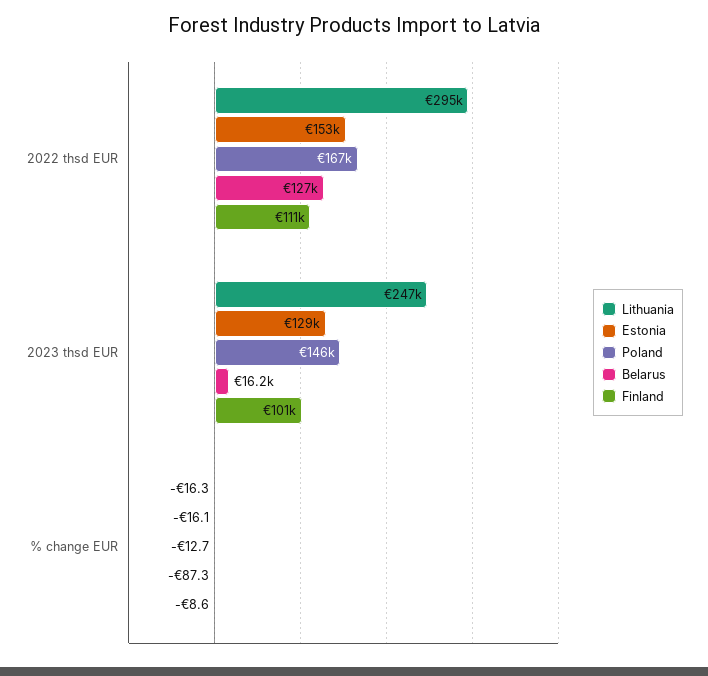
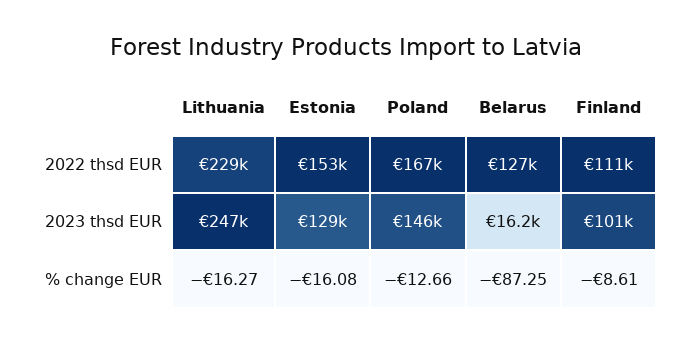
  {
    "Lithuania": {
-     "2022 thsd EUR": 295000,
+     "2022 thsd EUR": 229000,
      "2023 thsd EUR": 247000,
      "% change EUR": -16.27
    },
    "Estonia": {
      "2022 thsd EUR": 153000,
      "2023 thsd EUR": 129000,
      "% change EUR": -16.08
    },
    "Poland": {
      "2022 thsd EUR": 167000,
      "2023 thsd EUR": 146000,
      "% change EUR": -12.66
    },
    "Belarus": {
      "2022 thsd EUR": 127000,
      "2023 thsd EUR": 16200,
      "% change EUR": -87.25
    },
    "Finland": {
      "2022 thsd EUR": 111000,
      "2023 thsd EUR": 101000,
      "% change EUR": -8.61
    }
  }

